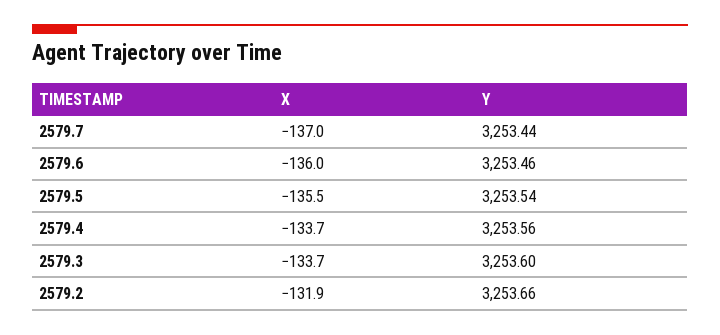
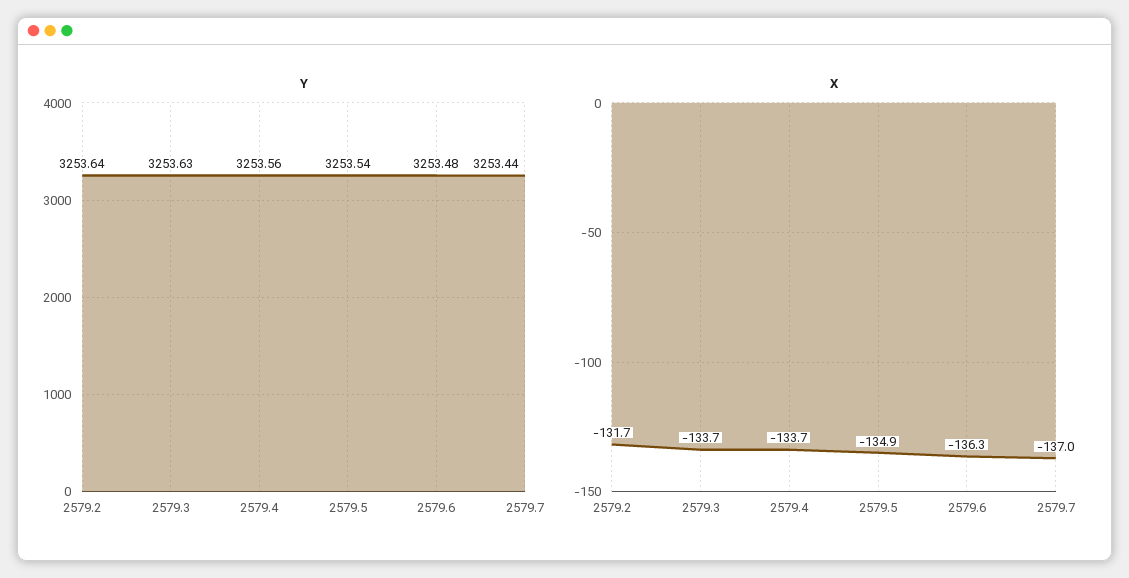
  {
    "X": {
      "2579.7": -137,
-     "2579.6": -136,
+     "2579.6": -136.3,
-     "2579.5": -135.5,
+     "2579.5": -134.9,
      "2579.4": -133.7,
      "2579.3": -133.7,
-     "2579.2": -131.9
+     "2579.2": -131.7
    },
    "Y": {
      "2579.7": 3253.44,
-     "2579.6": 3253.46,
+     "2579.6": 3253.48,
      "2579.5": 3253.54,
      "2579.4": 3253.56,
-     "2579.3": 3253.6,
+     "2579.3": 3253.63,
-     "2579.2": 3253.66
+     "2579.2": 3253.64
    }
  }

